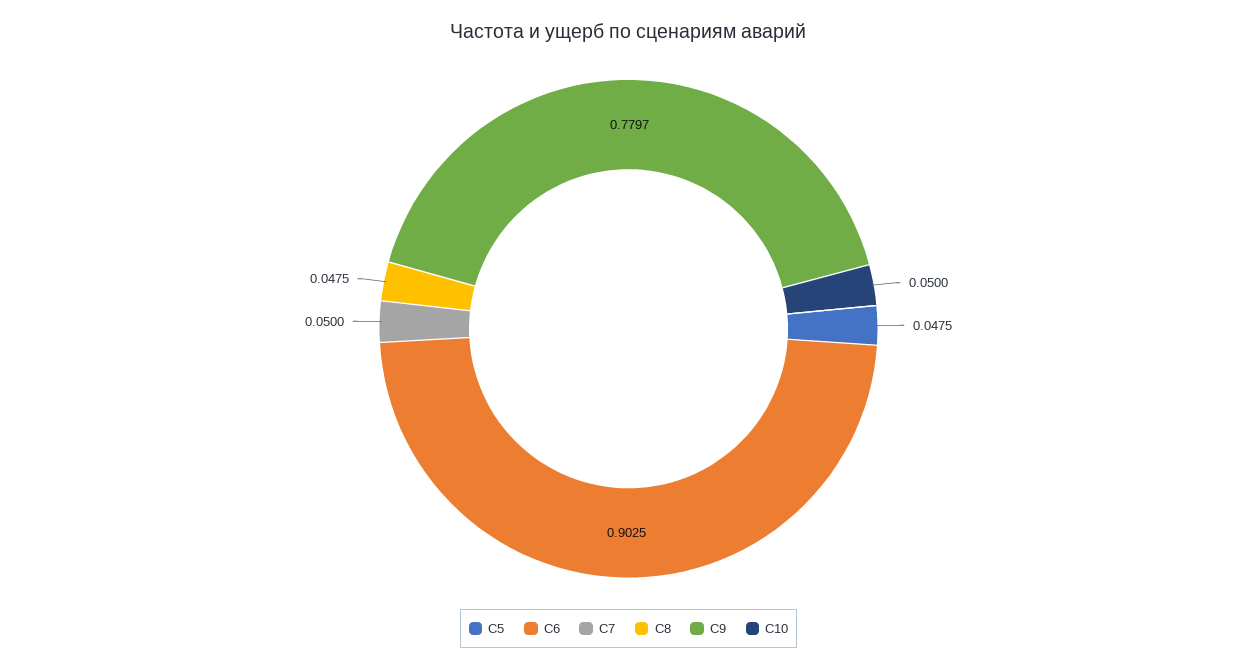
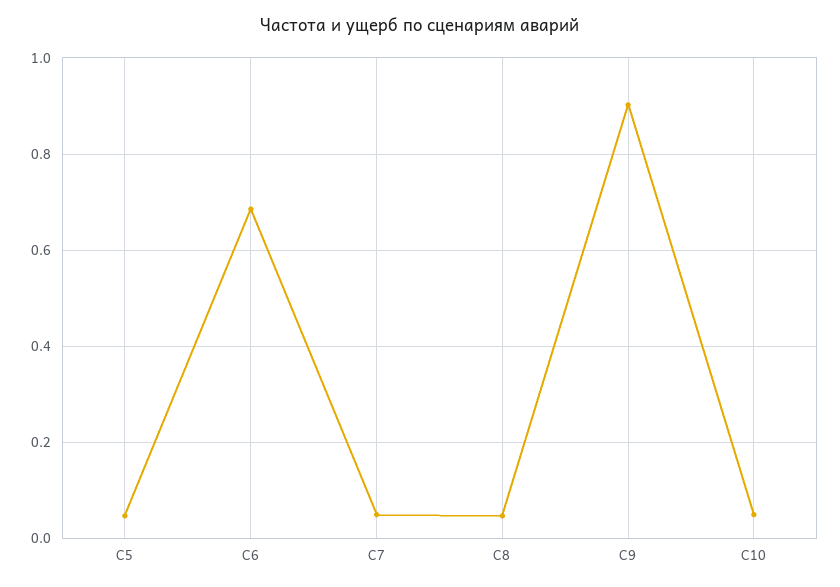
  {
    "С5": 0.0475,
-   "С6": 0.9025,
+   "С6": 0.68,
    "С7": 0.05,
    "С8": 0.0475,
-   "С9": 0.7797,
+   "С9": 0.9,
    "С10": 0.05
  }

